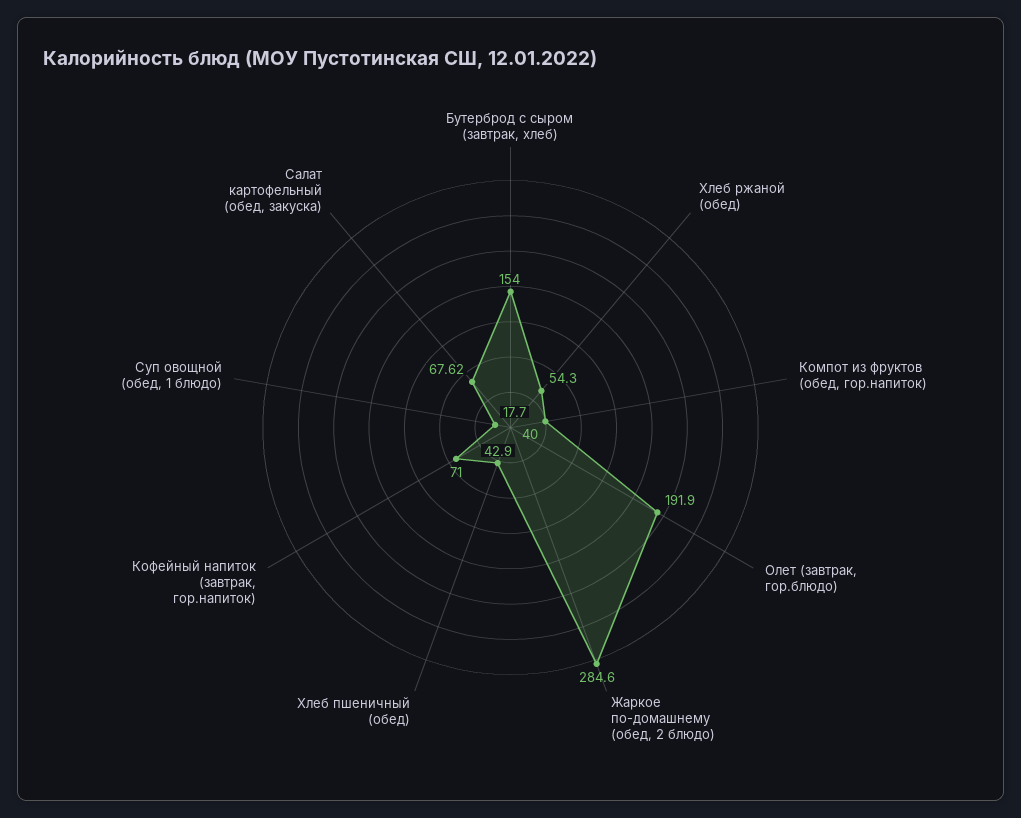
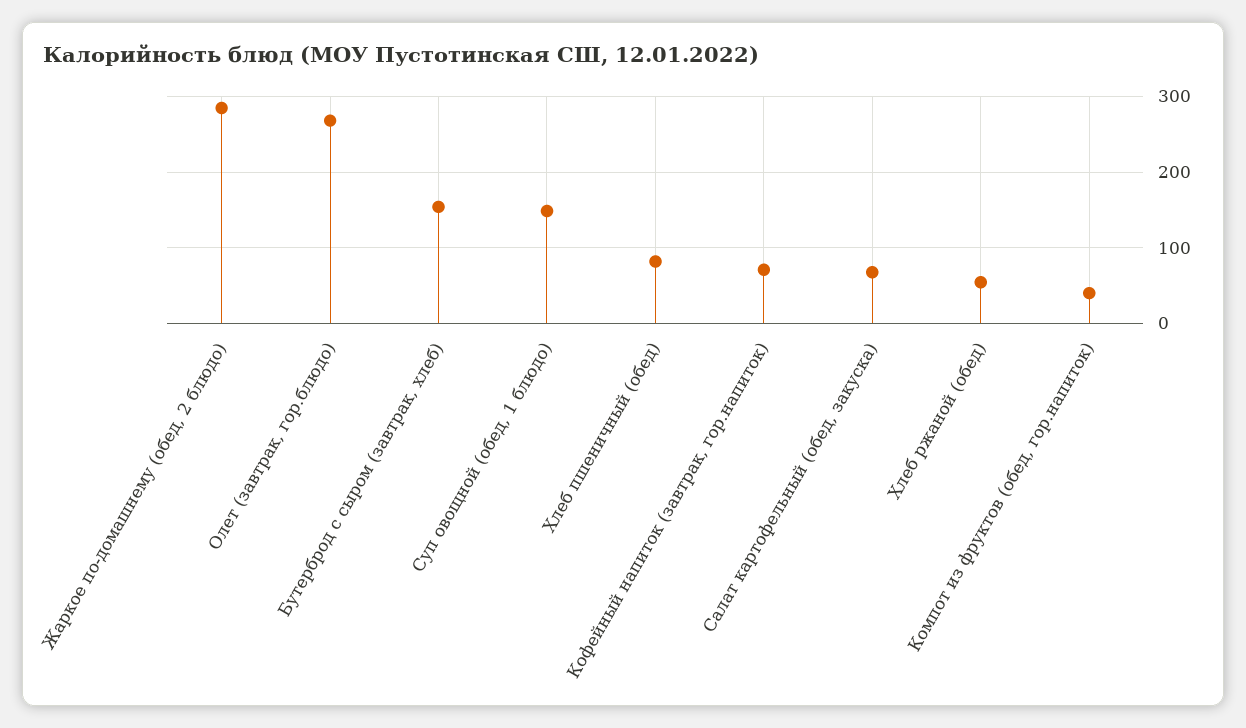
  {
    "Бутерброд с сыром (завтрак, хлеб)": 154,
    "Хлеб ржаной (обед)": 54.3,
    "Компот из фруктов (обед, гор.напиток)": 40,
-   "Олет (завтрак, гор.блюдо)": 191.9,
+   "Олет (завтрак, гор.блюдо)": 270,
    "Жаркое по-домашнему (обед, 2 блюдо)": 284.6,
-   "Хлеб пшеничный (обед)": 42.9,
+   "Хлеб пшеничный (обед)": 80,
    "Кофейный напиток (завтрак, гор.напиток)": 71,
-   "Суп овощной (обед, 1 блюдо)": 17.7,
+   "Суп овощной (обед, 1 блюдо)": 150,
    "Салат картофельный (обед, закуска)": 67.62
  }

